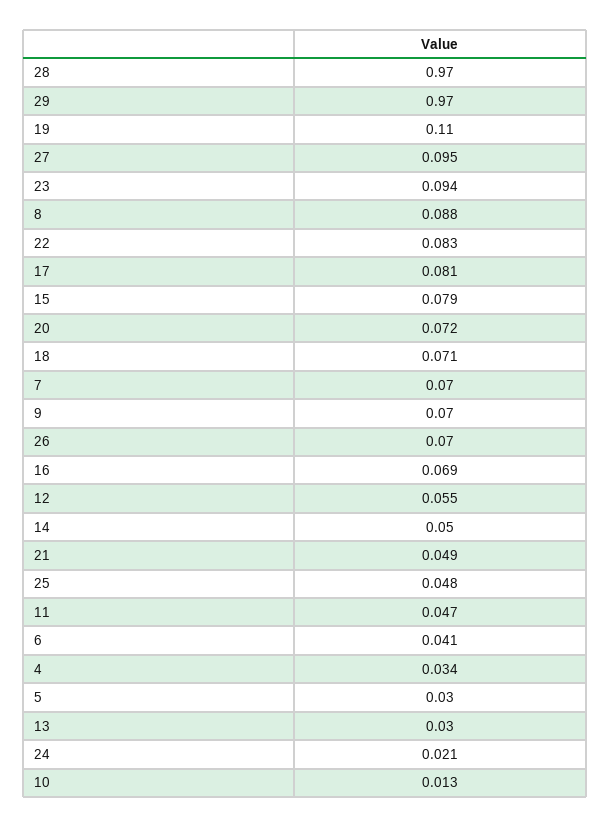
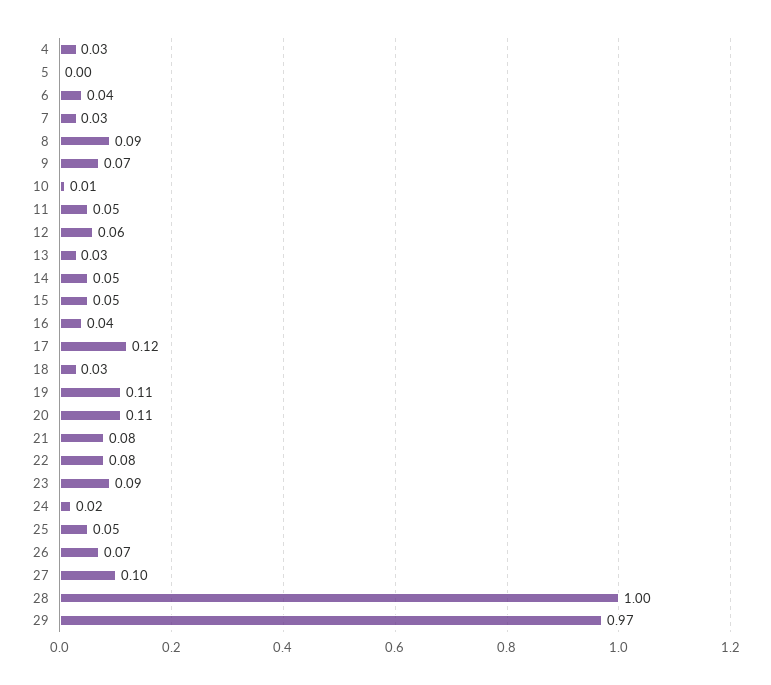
  {
-   "28": 0.97,
+   "28": 1,
    "29": 0.97,
    "19": 0.11,
    "27": 0.095,
    "23": 0.094,
    "8": 0.088,
    "22": 0.083,
-   "17": 0.081,
+   "17": 0.12,
-   "15": 0.079,
+   "15": 0.05,
-   "20": 0.072,
+   "20": 0.11,
-   "18": 0.071,
+   "18": 0.03,
-   "7": 0.07,
+   "7": 0.03,
    "9": 0.07,
    "26": 0.07,
-   "16": 0.069,
+   "16": 0.04,
    "12": 0.055,
    "14": 0.05,
-   "21": 0.049,
+   "21": 0.08,
    "25": 0.048,
    "11": 0.047,
    "6": 0.041,
    "4": 0.034,
-   "5": 0.03,
+   "5": 0,
    "13": 0.03,
    "24": 0.021,
    "10": 0.013
  }

